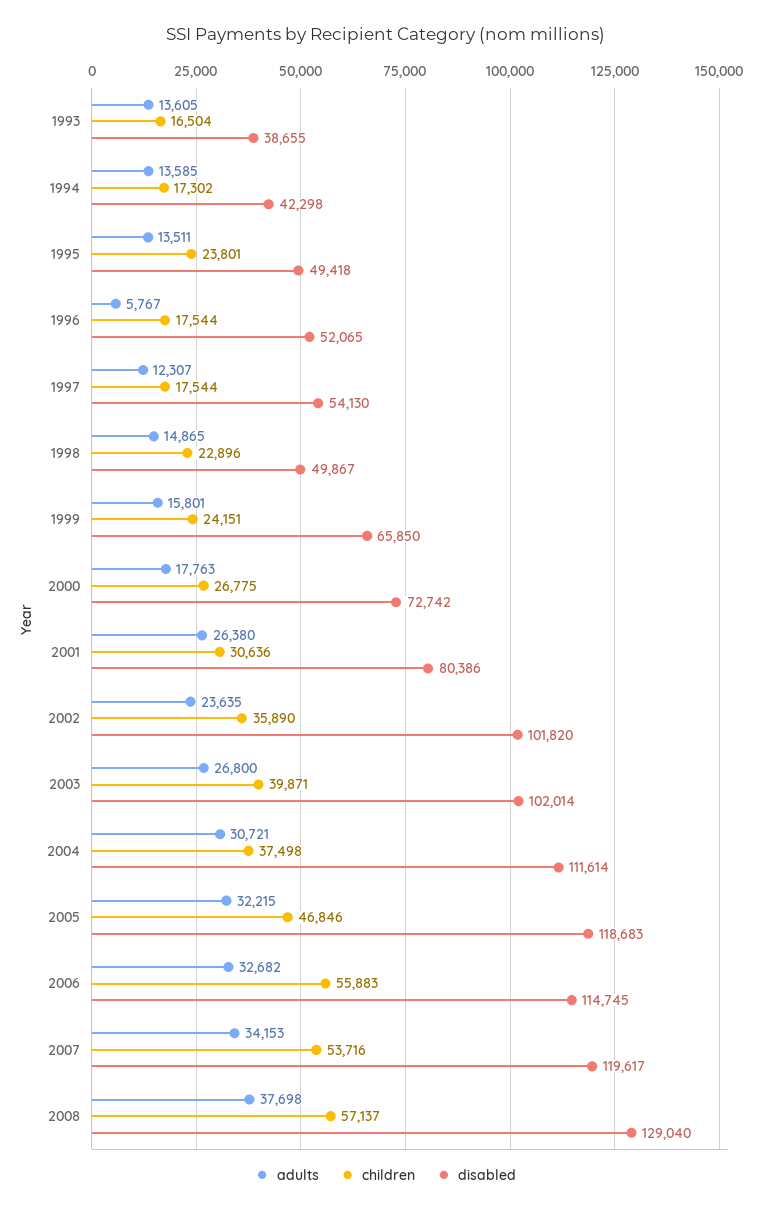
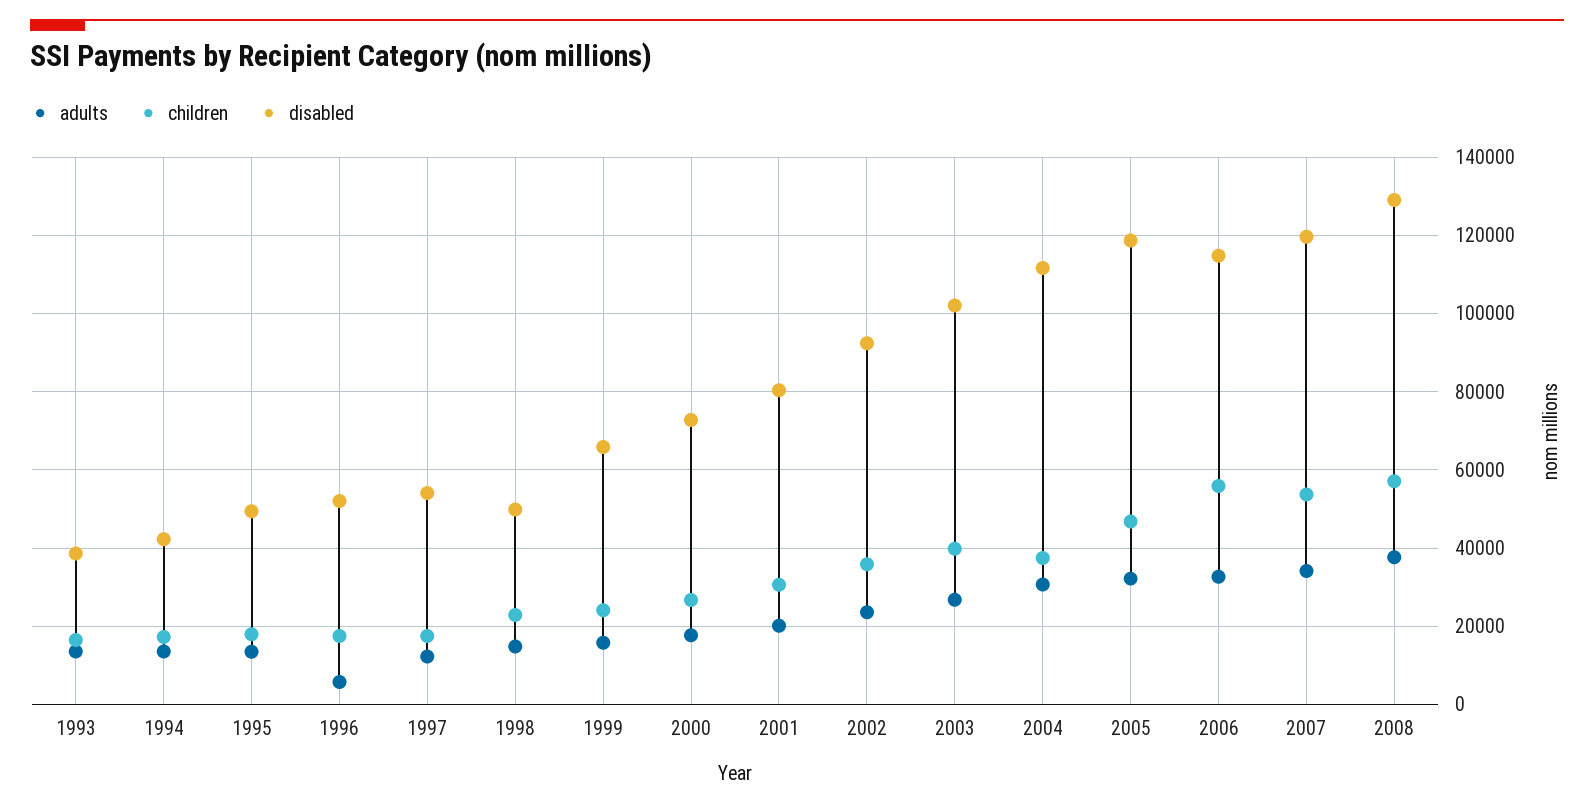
  {
    "adults": {
      "1993": 13605,
      "1994": 13585,
      "1995": 13511,
      "1996": 5767,
      "1997": 12307,
      "1998": 14865,
      "1999": 15801,
      "2000": 17763,
-     "2001": 26380,
+     "2001": 20000,
      "2002": 23635,
      "2003": 26800,
      "2004": 30721,
      "2005": 32215,
      "2006": 32682,
      "2007": 34153,
      "2008": 37698
    },
    "children": {
      "1993": 16504,
      "1994": 17302,
-     "1995": 23801,
+     "1995": 18000,
      "1996": 17544,
      "1997": 17544,
      "1998": 22896,
      "1999": 24151,
      "2000": 26775,
      "2001": 30636,
      "2002": 35890,
      "2003": 39871,
      "2004": 37498,
      "2005": 46846,
      "2006": 55883,
      "2007": 53716,
      "2008": 57137
    },
    "disabled": {
      "1993": 38655,
      "1994": 42298,
      "1995": 49418,
      "1996": 52065,
      "1997": 54130,
      "1998": 49867,
      "1999": 65850,
      "2000": 72742,
      "2001": 80386,
-     "2002": 101820,
+     "2002": 92000,
      "2003": 102014,
      "2004": 111614,
      "2005": 118683,
      "2006": 114745,
      "2007": 119617,
      "2008": 129040
    }
  }

